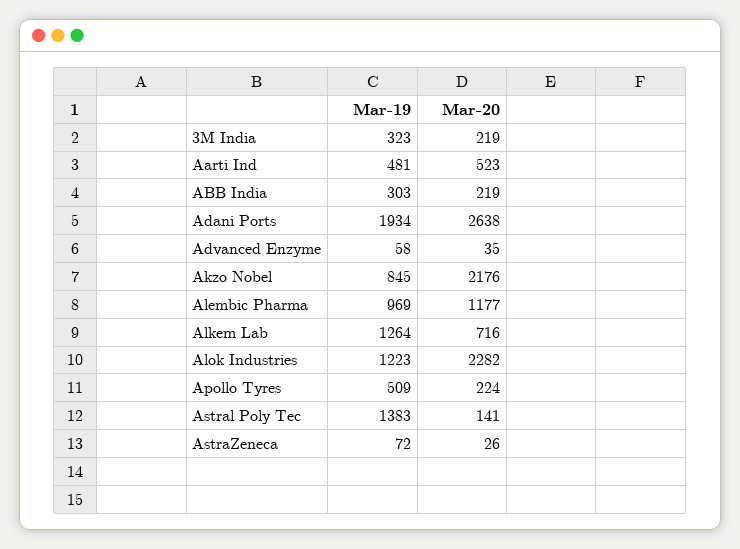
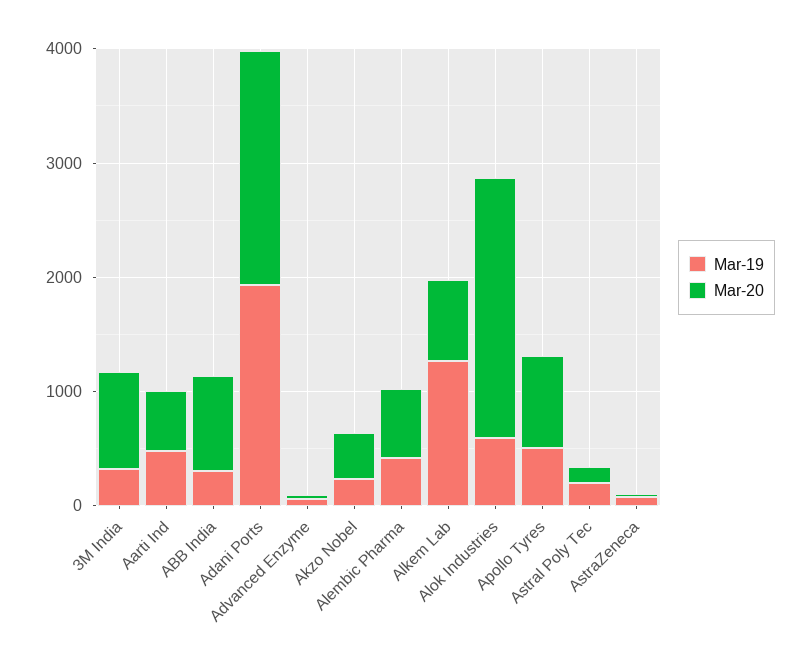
  {
    "Mar-19": {
      "3M India": 323,
      "Aarti Ind": 481,
      "ABB India": 303,
      "Adani Ports": 1934,
      "Advanced Enzyme": 58,
-     "Akzo Nobel": 845,
+     "Akzo Nobel": 200,
-     "Alembic Pharma": 969,
+     "Alembic Pharma": 400,
      "Alkem Lab": 1264,
-     "Alok Industries": 1223,
+     "Alok Industries": 600,
      "Apollo Tyres": 509,
-     "Astral Poly Tec": 1383,
+     "Astral Poly Tec": 200,
      "AstraZeneca": 72
    },
    "Mar-20": {
-     "3M India": 219,
+     "3M India": 800,
      "Aarti Ind": 523,
-     "ABB India": 219,
+     "ABB India": 800,
-     "Adani Ports": 2638,
+     "Adani Ports": 2000,
      "Advanced Enzyme": 35,
-     "Akzo Nobel": 2176,
+     "Akzo Nobel": 400,
-     "Alembic Pharma": 1177,
+     "Alembic Pharma": 600,
      "Alkem Lab": 716,
      "Alok Industries": 2282,
-     "Apollo Tyres": 224,
+     "Apollo Tyres": 800,
      "Astral Poly Tec": 141,
      "AstraZeneca": 26
    }
  }

